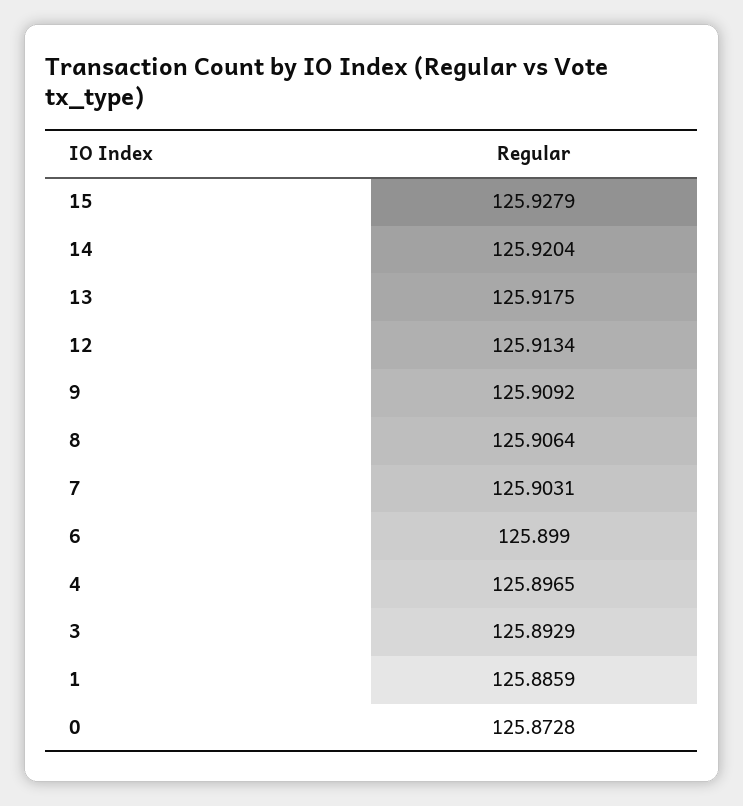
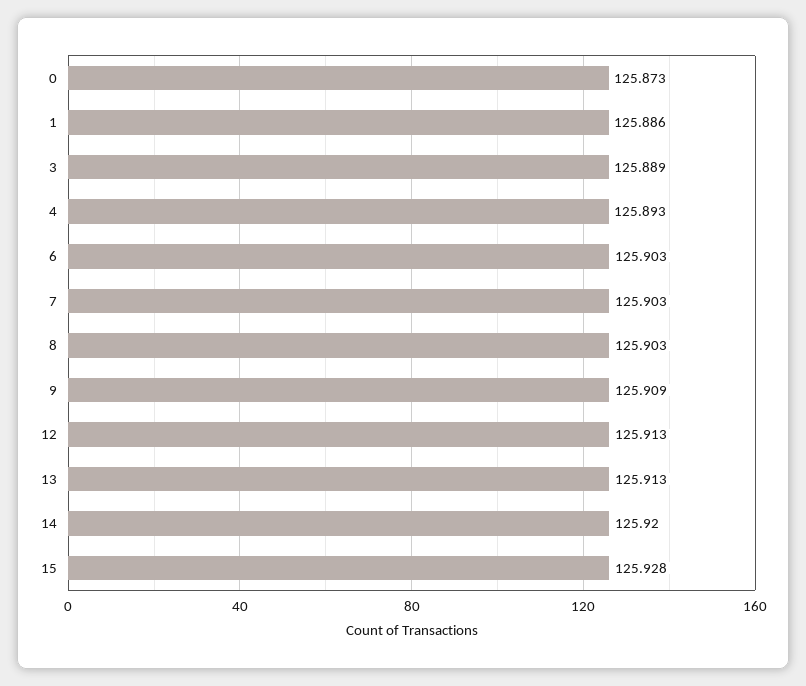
  {
    "15": 125.9279,
    "14": 125.9204,
-   "13": 125.9175,
+   "13": 125.913,
    "12": 125.9134,
    "9": 125.9092,
-   "8": 125.9064,
+   "8": 125.903,
    "7": 125.9031,
-   "6": 125.899,
+   "6": 125.903,
-   "4": 125.8965,
+   "4": 125.893,
-   "3": 125.8929,
+   "3": 125.889,
    "1": 125.8859,
    "0": 125.8728
  }

